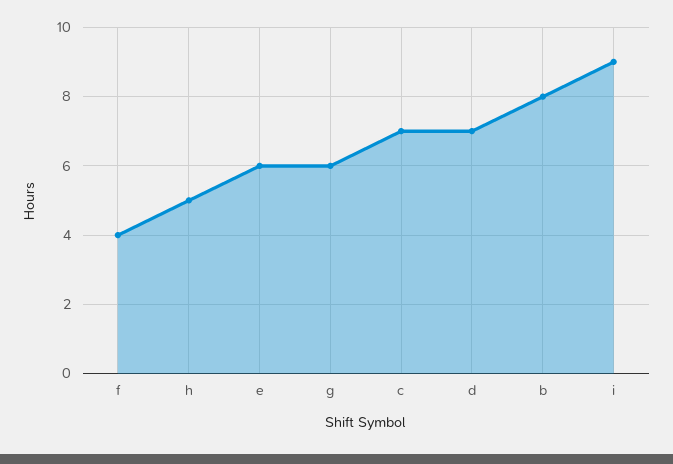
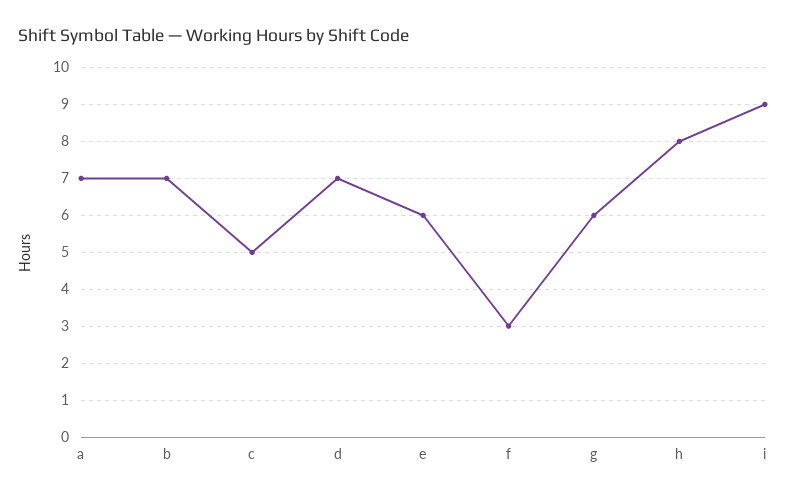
  {
-   "f": 4,
+   "f": 3,
-   "h": 5,
+   "h": 8,
    "e": 6,
    "g": 6,
-   "c": 7,
+   "c": 5,
    "d": 7,
-   "b": 8,
+   "b": 7,
-   "i": 9
+   "i": 9,
+   "a": 7
  }

